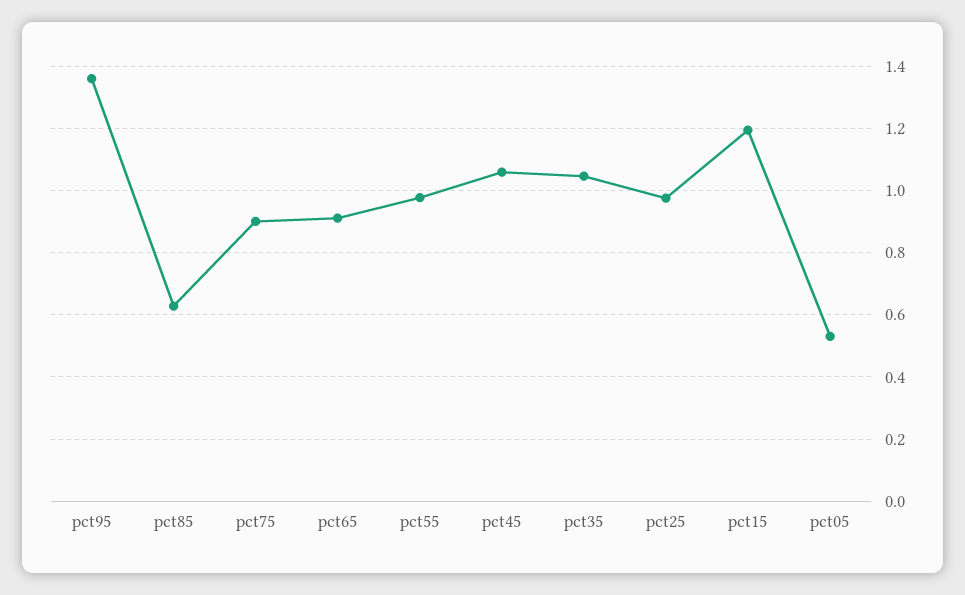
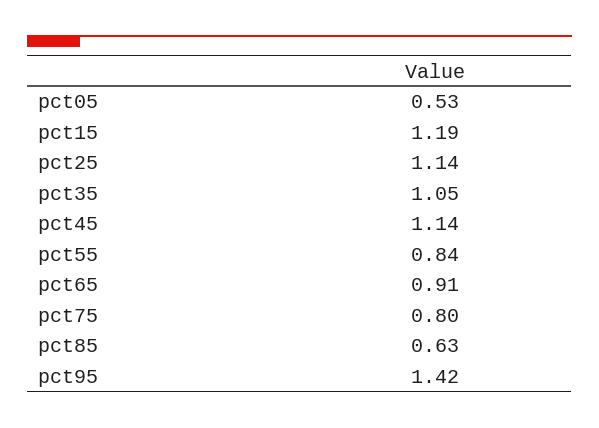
  {
-   "pct95": 1.36,
+   "pct95": 1.42,
    "pct85": 0.63,
-   "pct75": 0.9,
+   "pct75": 0.8,
    "pct65": 0.91,
-   "pct55": 0.98,
+   "pct55": 0.84,
-   "pct45": 1.06,
+   "pct45": 1.14,
    "pct35": 1.05,
-   "pct25": 0.98,
+   "pct25": 1.14,
    "pct15": 1.19,
    "pct05": 0.53
  }

